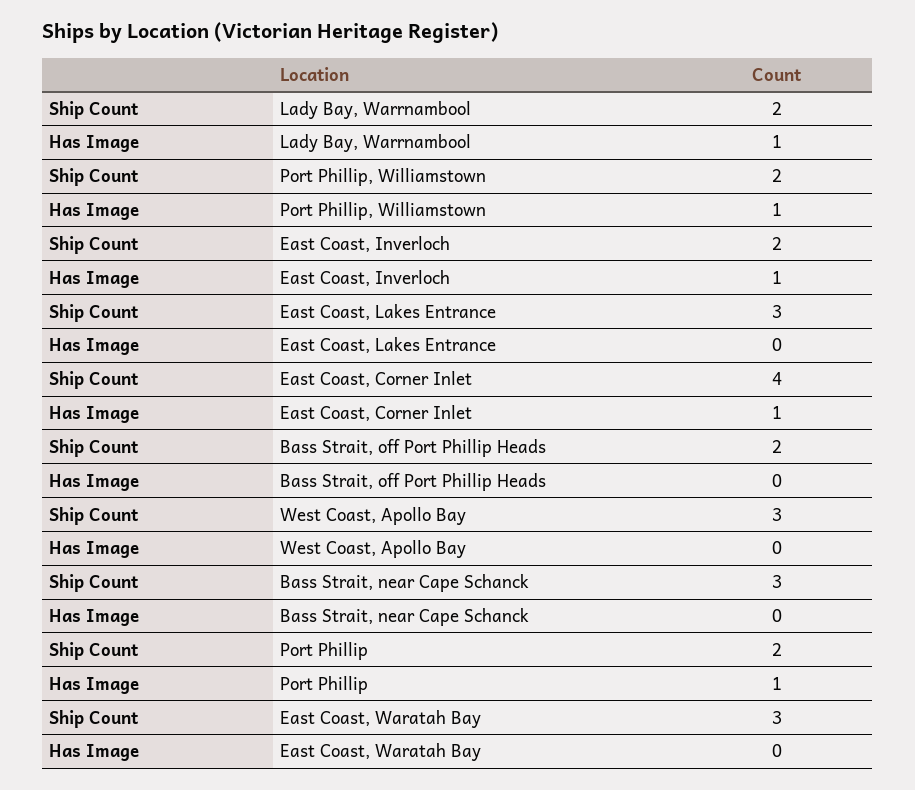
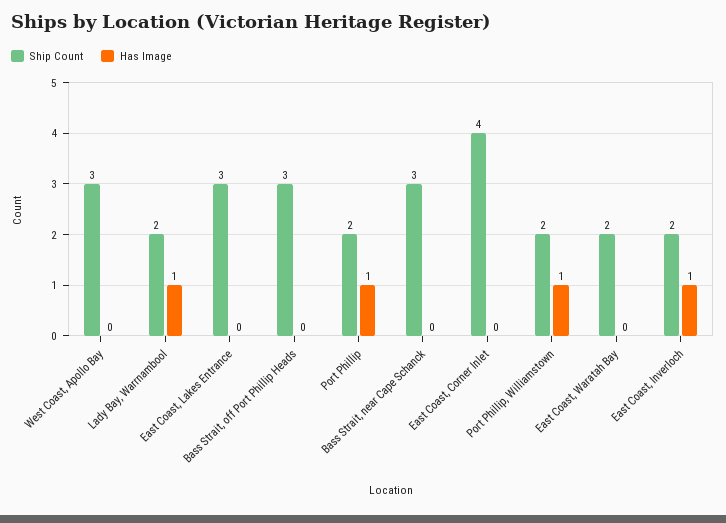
  {
    "Ship Count": {
      "Lady Bay, Warrnambool": 2,
      "Port Phillip, Williamstown": 2,
      "East Coast, Inverloch": 2,
      "East Coast, Lakes Entrance": 3,
      "East Coast, Corner Inlet": 4,
-     "Bass Strait, off Port Phillip Heads": 2,
+     "Bass Strait, off Port Phillip Heads": 3,
      "West Coast, Apollo Bay": 3,
      "Bass Strait, near Cape Schanck": 3,
      "Port Phillip": 2,
-     "East Coast, Waratah Bay": 3
+     "East Coast, Waratah Bay": 2
    },
    "Has Image": {
      "Lady Bay, Warrnambool": 1,
      "Port Phillip, Williamstown": 1,
      "East Coast, Inverloch": 1,
      "East Coast, Lakes Entrance": 0,
-     "East Coast, Corner Inlet": 1,
+     "East Coast, Corner Inlet": 0,
      "Bass Strait, off Port Phillip Heads": 0,
      "West Coast, Apollo Bay": 0,
      "Bass Strait, near Cape Schanck": 0,
      "Port Phillip": 1,
      "East Coast, Waratah Bay": 0
    }
  }

